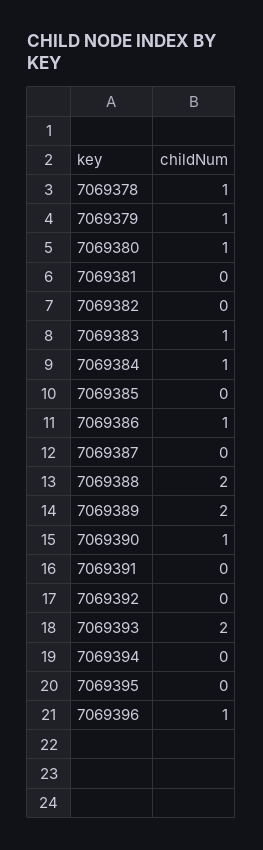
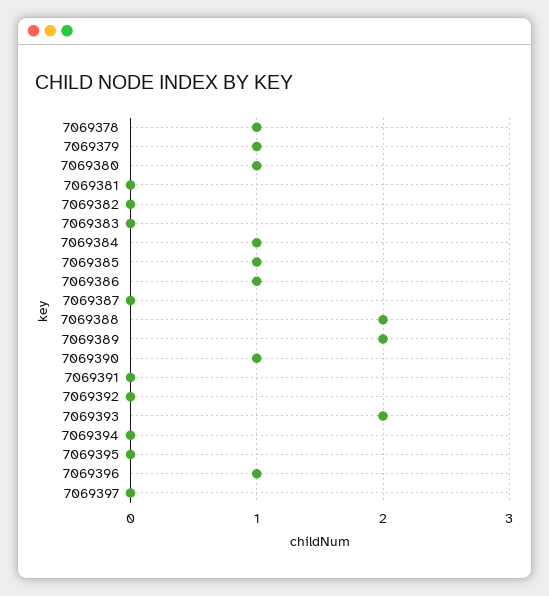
  {
    "7069378": 1,
    "7069379": 1,
    "7069380": 1,
    "7069381": 0,
    "7069382": 0,
-   "7069383": 1,
+   "7069383": 0,
    "7069384": 1,
-   "7069385": 0,
+   "7069385": 1,
    "7069386": 1,
    "7069387": 0,
    "7069388": 2,
    "7069389": 2,
    "7069390": 1,
    "7069391": 0,
    "7069392": 0,
    "7069393": 2,
    "7069394": 0,
    "7069395": 0,
-   "7069396": 1
+   "7069396": 1,
+   "7069397": 0
  }

